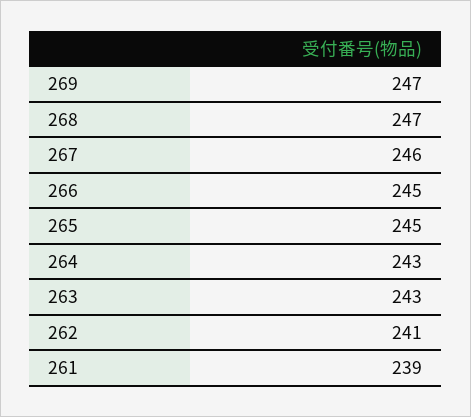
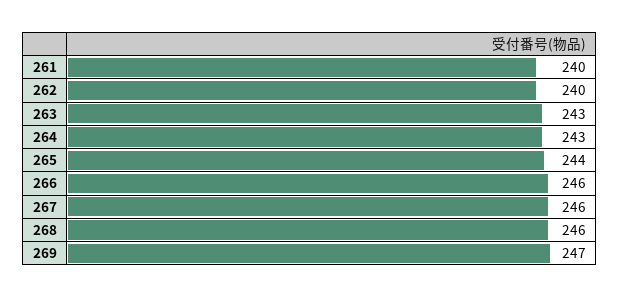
  {
    "269": 247,
-   "268": 247,
+   "268": 246,
    "267": 246,
-   "266": 245,
+   "266": 246,
-   "265": 245,
+   "265": 244,
    "264": 243,
    "263": 243,
-   "262": 241,
+   "262": 240,
-   "261": 239
+   "261": 240
  }

